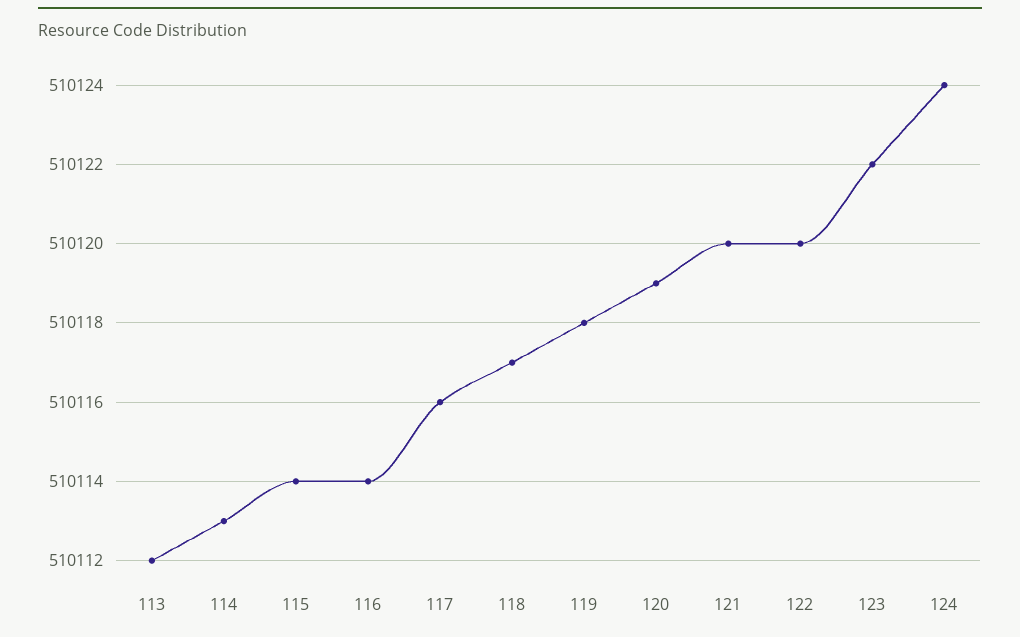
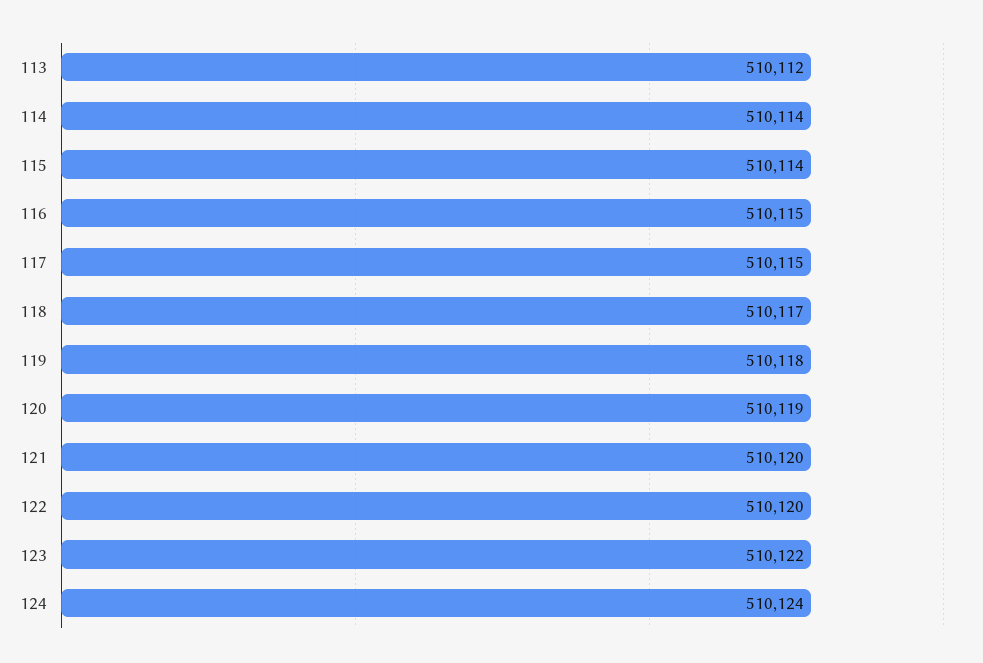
  {
    "113": 510112,
-   "114": 510113,
+   "114": 510114,
    "115": 510114,
-   "116": 510114,
+   "116": 510115,
-   "117": 510116,
+   "117": 510115,
    "118": 510117,
    "119": 510118,
    "120": 510119,
    "121": 510120,
    "122": 510120,
    "123": 510122,
    "124": 510124
  }

